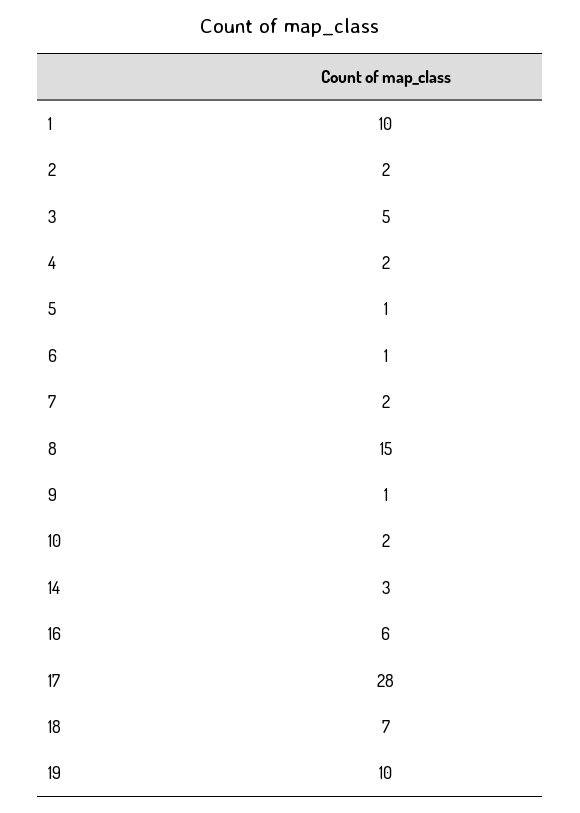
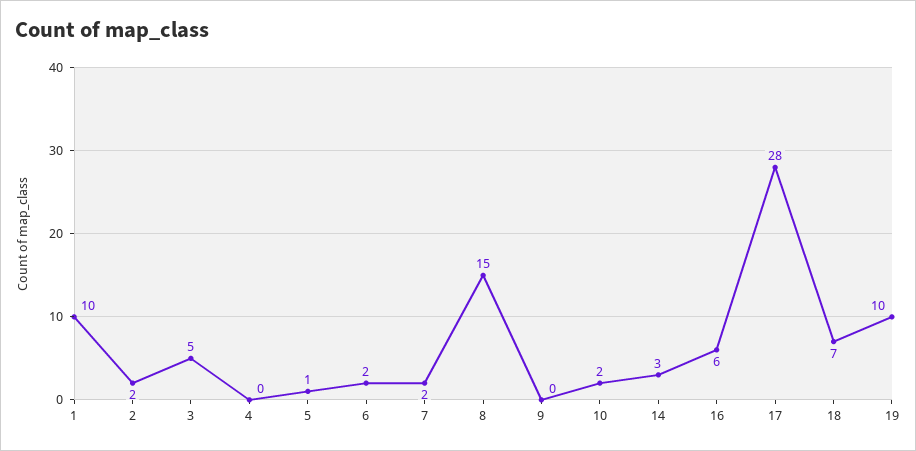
  {
    "1": 10,
    "2": 2,
    "3": 5,
-   "4": 2,
+   "4": 0,
    "5": 1,
-   "6": 1,
+   "6": 2,
    "7": 2,
    "8": 15,
-   "9": 1,
+   "9": 0,
    "10": 2,
    "14": 3,
    "16": 6,
    "17": 28,
    "18": 7,
    "19": 10
  }

